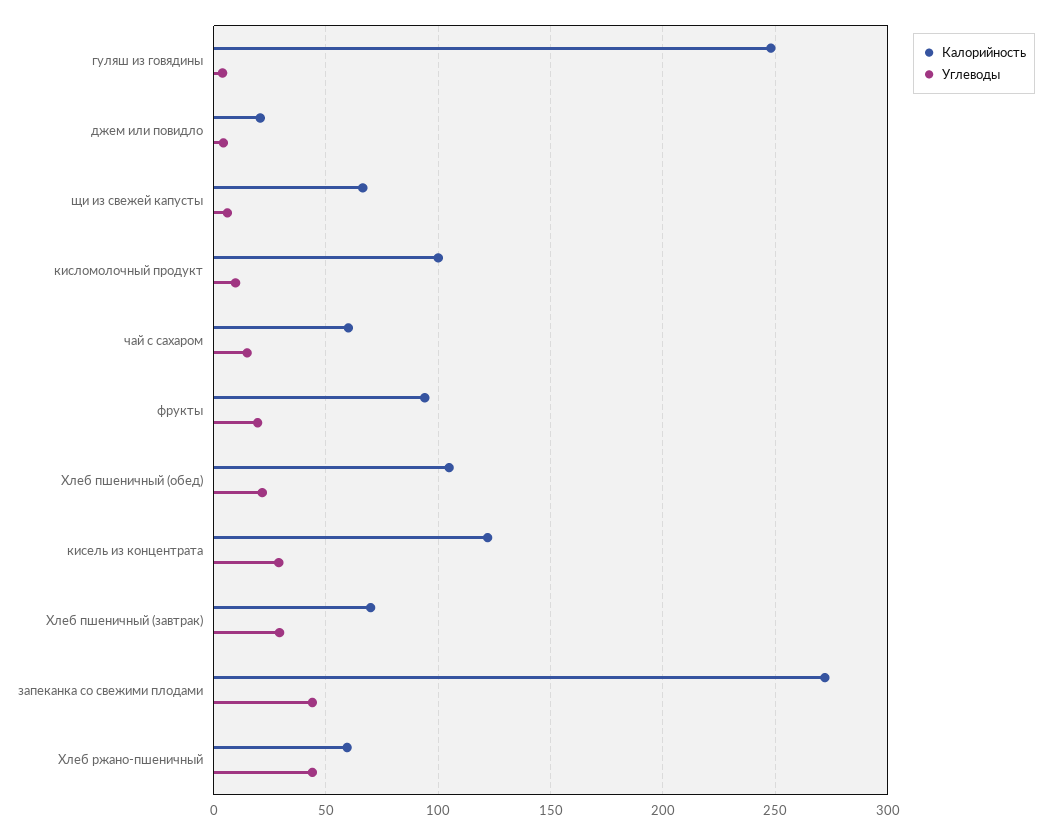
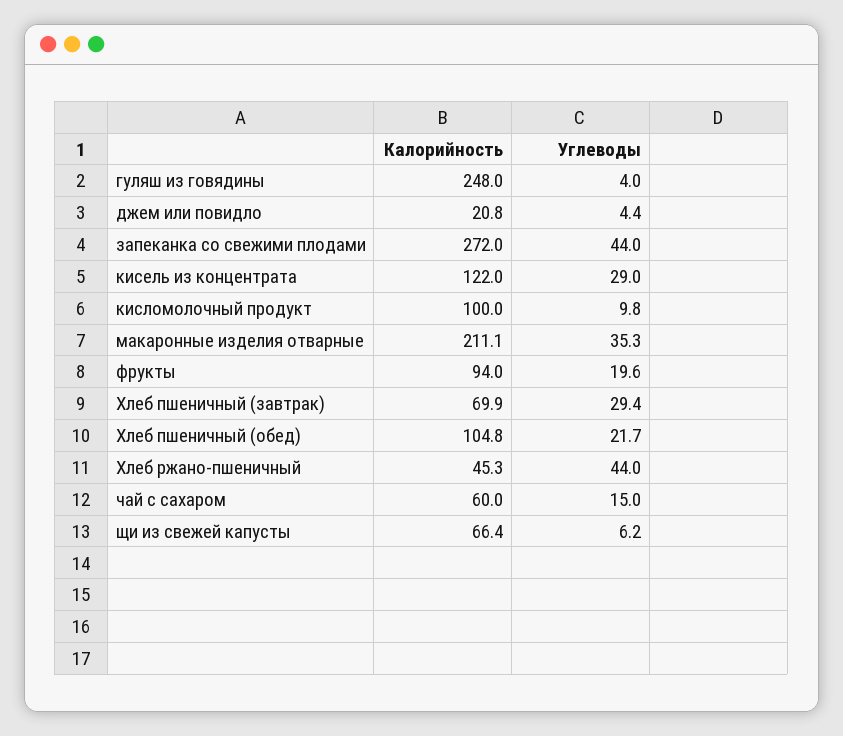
  {
    "Калорийность": {
      "гуляш из говядины": 248,
      "джем или повидло": 20.8,
      "щи из свежей капусты": 66.4,
      "кисломолочный продукт": 100,
      "чай с сахаром": 60,
      "фрукты": 94,
      "Хлеб пшеничный (обед)": 104.8,
      "кисель из концентрата": 122,
      "Хлеб пшеничный (завтрак)": 69.9,
      "запеканка со свежими плодами": 272,
-     "Хлеб ржано-пшеничный": 60
+     "Хлеб ржано-пшеничный": 45.3,
+     "макаронные изделия отварные": 211.1
    },
    "Углеводы": {
      "гуляш из говядины": 4,
      "джем или повидло": 4.4,
      "щи из свежей капусты": 6.2,
      "кисломолочный продукт": 9.8,
      "чай с сахаром": 15,
      "фрукты": 19.6,
      "Хлеб пшеничный (обед)": 21.7,
      "кисель из концентрата": 29,
      "Хлеб пшеничный (завтрак)": 29.4,
      "запеканка со свежими плодами": 44,
-     "Хлеб ржано-пшеничный": 44
+     "Хлеб ржано-пшеничный": 44,
+     "макаронные изделия отварные": 35.3
    }
  }

